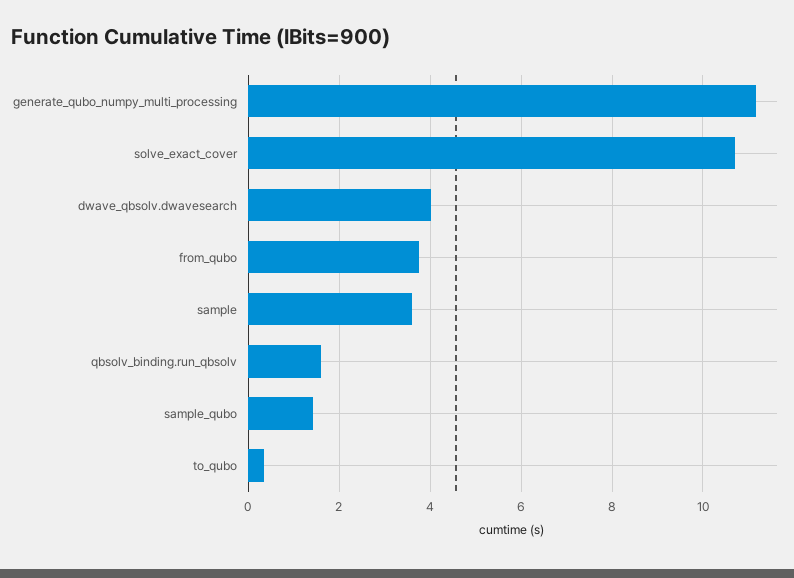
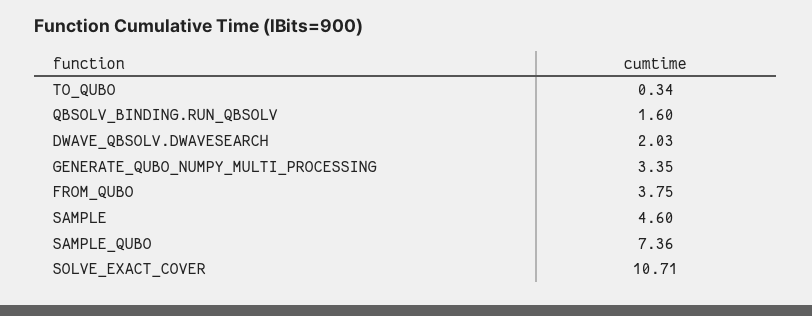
  {
-   "generate_qubo_numpy_multi_processing": 11.2,
+   "generate_qubo_numpy_multi_processing": 3.35,
    "solve_exact_cover": 10.71,
-   "dwave_qbsolv.dwavesearch": 4,
+   "dwave_qbsolv.dwavesearch": 2.03,
    "from_qubo": 3.75,
-   "sample": 3.6,
+   "sample": 4.6,
    "qbsolv_binding.run_qbsolv": 1.6,
-   "sample_qubo": 1.4,
+   "sample_qubo": 7.36,
    "to_qubo": 0.34
  }

